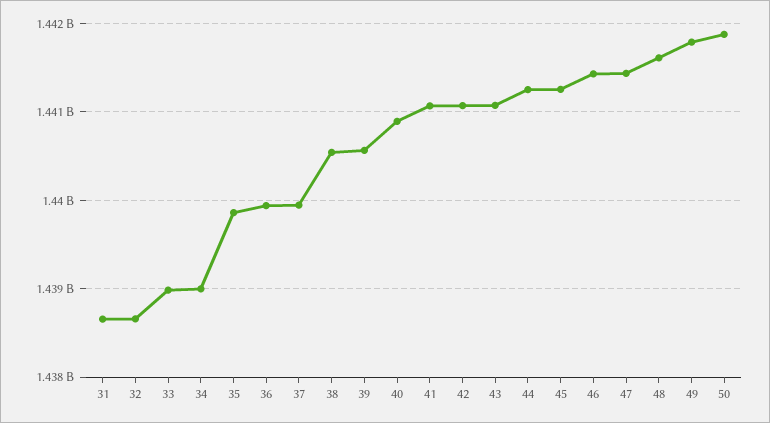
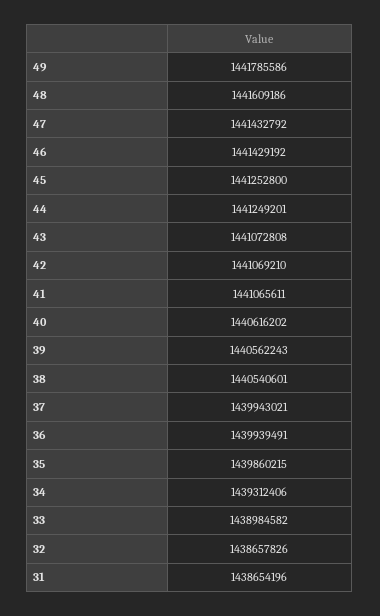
  {
    "31": 1438654196,
    "32": 1438657826,
    "33": 1438984582,
-   "34": 1439000000,
+   "34": 1439312406,
    "35": 1439860215,
    "36": 1439939491,
    "37": 1439943021,
    "38": 1440540601,
    "39": 1440562243,
-   "40": 1440900000,
+   "40": 1440616202,
    "41": 1441065611,
    "42": 1441069210,
    "43": 1441072808,
    "44": 1441249201,
    "45": 1441252800,
    "46": 1441429192,
    "47": 1441432792,
    "48": 1441609186,
-   "49": 1441785586,
+   "49": 1441785586
-   "50": 1441900000
  }

